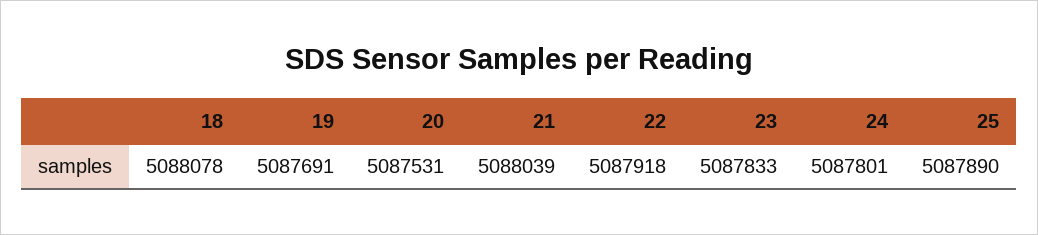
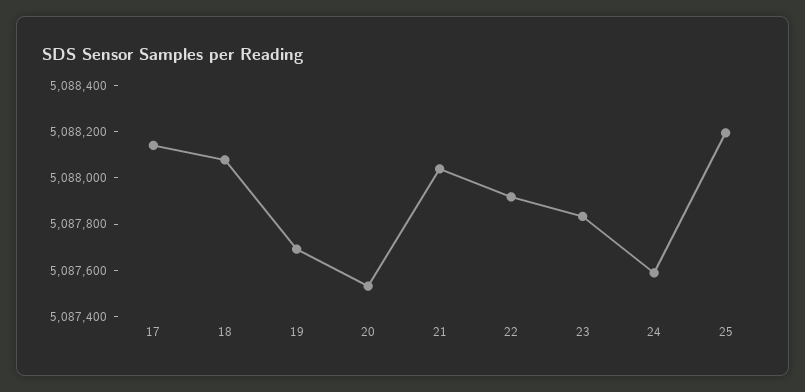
  {
    "18": 5088078,
    "19": 5087691,
    "20": 5087531,
    "21": 5088039,
    "22": 5087918,
    "23": 5087833,
-   "24": 5087801,
+   "24": 5087600,
-   "25": 5087890
+   "25": 5088200,
+   "17": 5088150
  }

